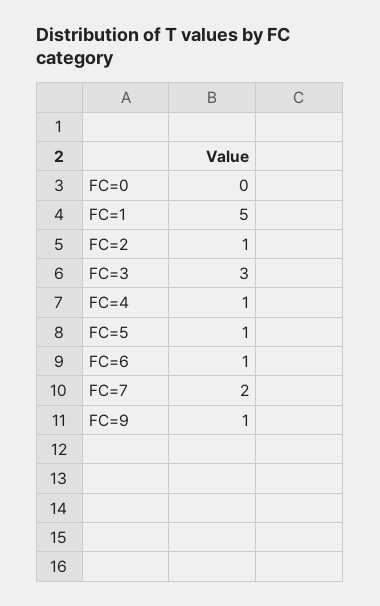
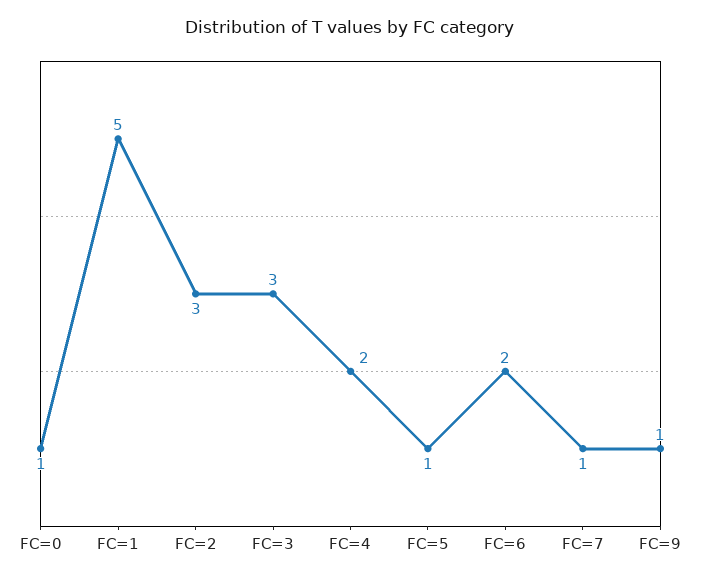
  {
-   "FC=0": 0,
+   "FC=0": 1,
    "FC=1": 5,
-   "FC=2": 1,
+   "FC=2": 3,
    "FC=3": 3,
-   "FC=4": 1,
+   "FC=4": 2,
    "FC=5": 1,
-   "FC=6": 1,
+   "FC=6": 2,
-   "FC=7": 2,
+   "FC=7": 1,
    "FC=9": 1
  }

